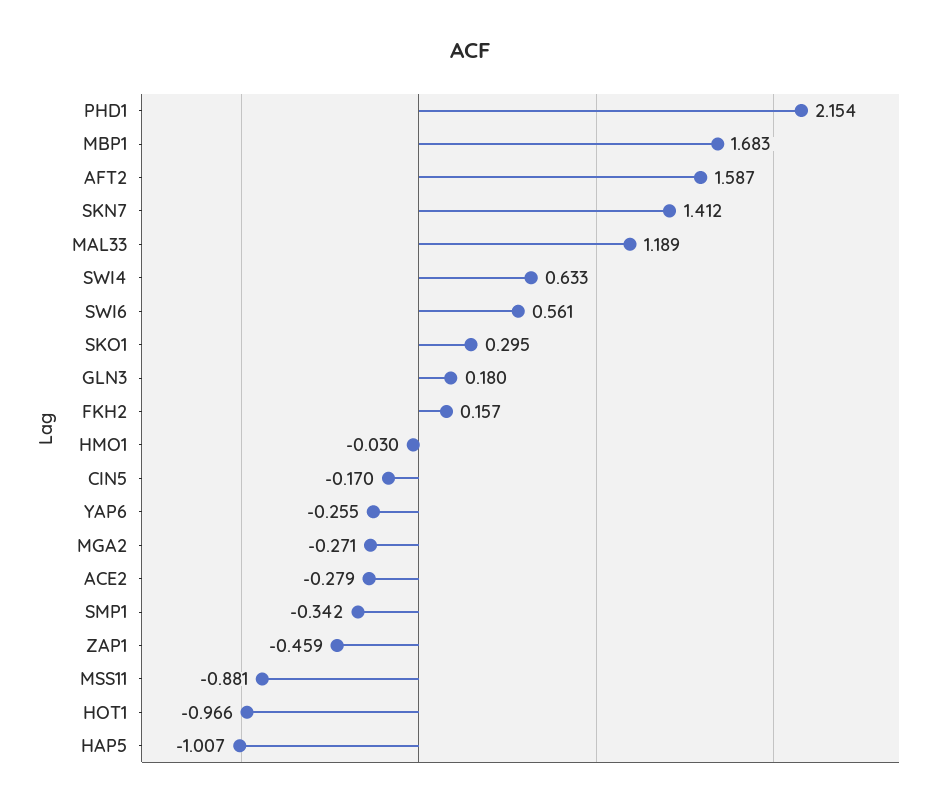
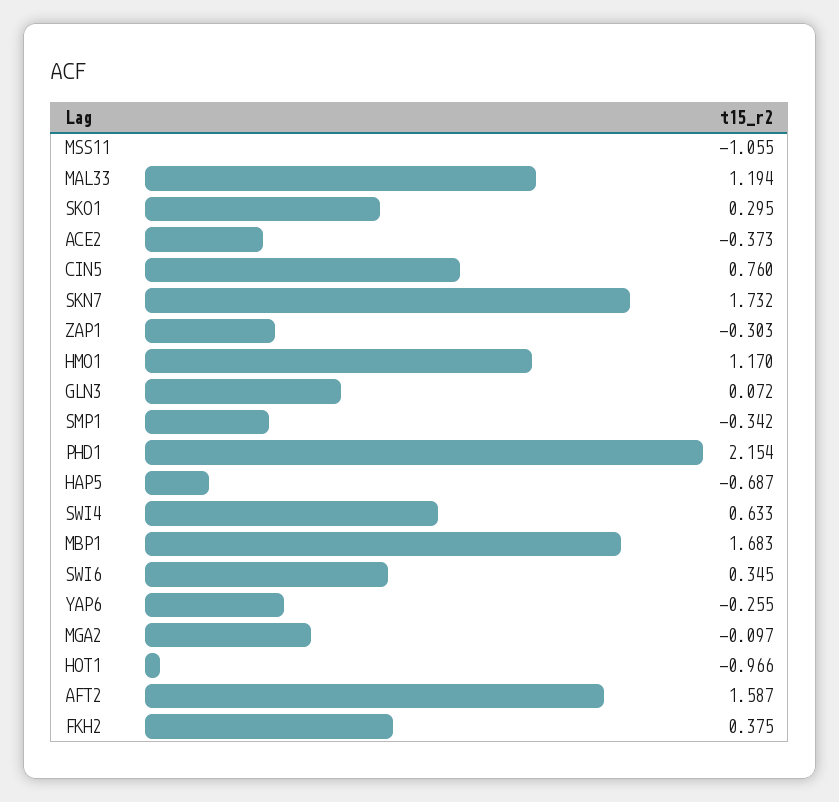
  {
    "PHD1": 2.154,
    "MBP1": 1.683,
    "AFT2": 1.587,
-   "SKN7": 1.412,
+   "SKN7": 1.732,
-   "MAL33": 1.189,
+   "MAL33": 1.194,
    "SWI4": 0.633,
-   "SWI6": 0.561,
+   "SWI6": 0.345,
    "SKO1": 0.295,
-   "GLN3": 0.18,
+   "GLN3": 0.072,
-   "FKH2": 0.157,
+   "FKH2": 0.375,
-   "HMO1": -0.03,
+   "HMO1": 1.17,
-   "CIN5": -0.17,
+   "CIN5": 0.76,
    "YAP6": -0.255,
-   "MGA2": -0.271,
+   "MGA2": -0.097,
-   "ACE2": -0.279,
+   "ACE2": -0.373,
    "SMP1": -0.342,
-   "ZAP1": -0.459,
+   "ZAP1": -0.303,
-   "MSS11": -0.881,
+   "MSS11": -1.055,
    "HOT1": -0.966,
-   "HAP5": -1.007
+   "HAP5": -0.687
  }

